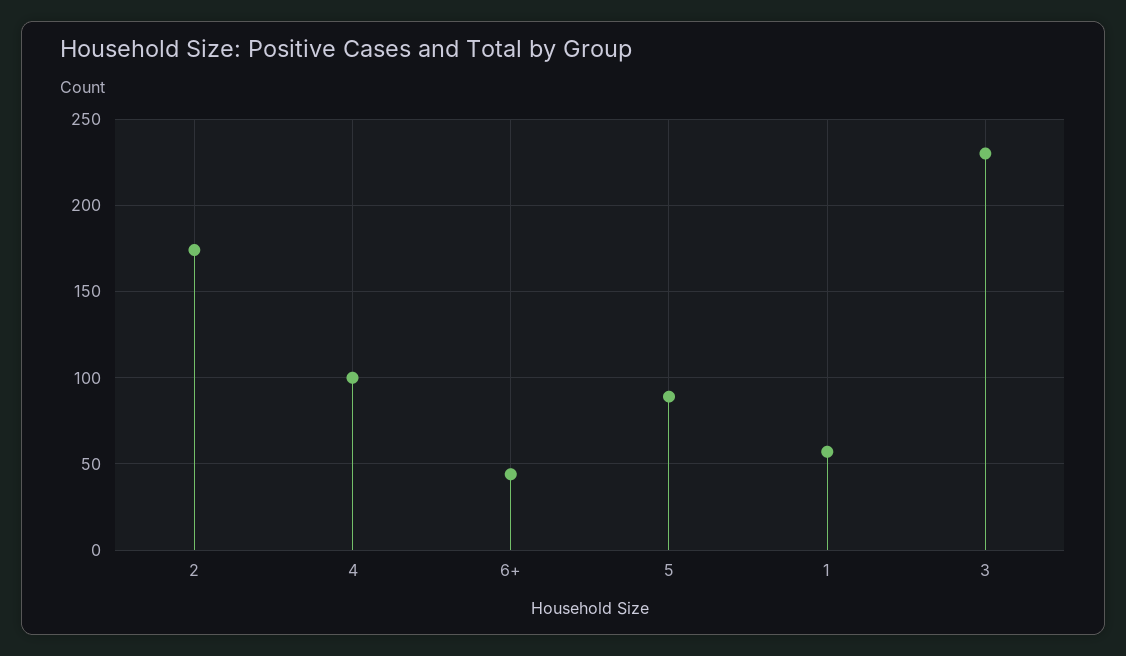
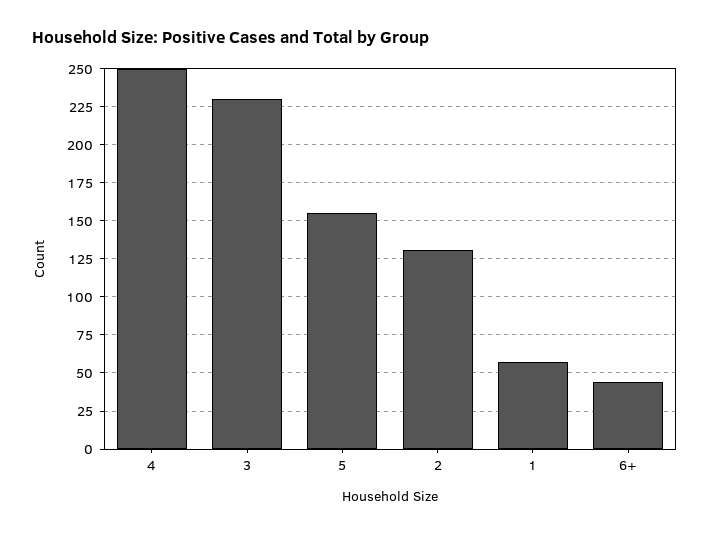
  {
-   "2": 175,
+   "2": 130,
-   "4": 100,
+   "4": 250,
    "6+": 45,
-   "5": 90,
+   "5": 155,
    "1": 55,
    "3": 230
  }

